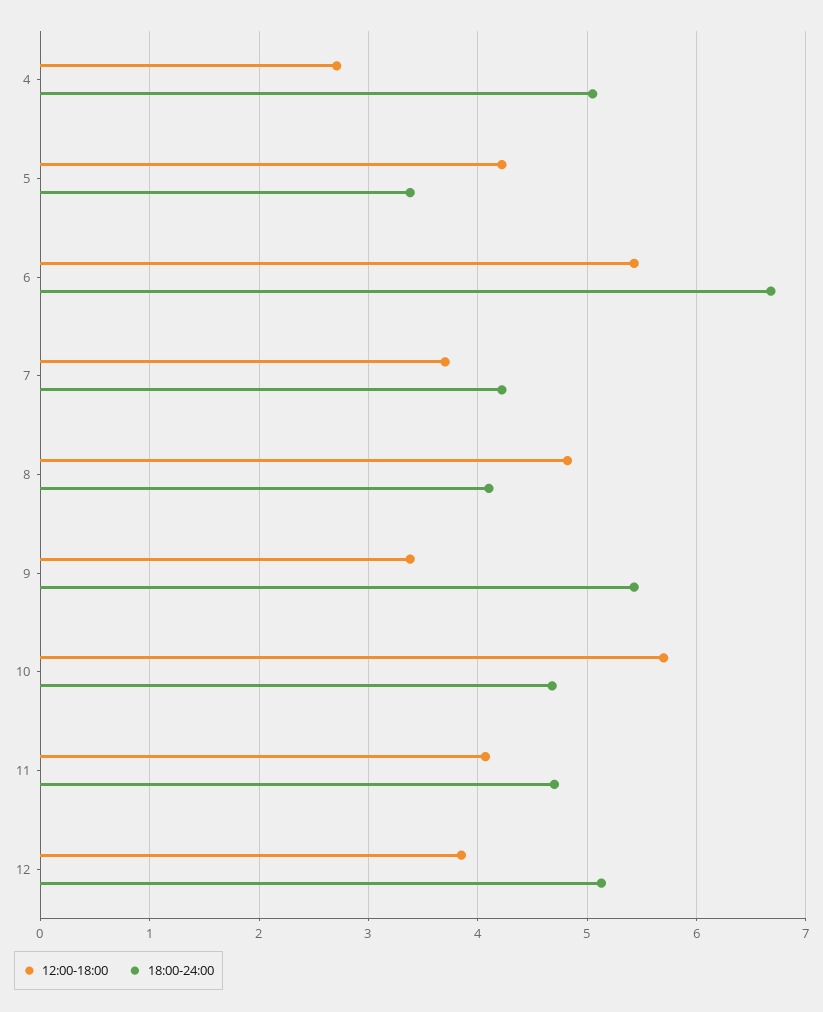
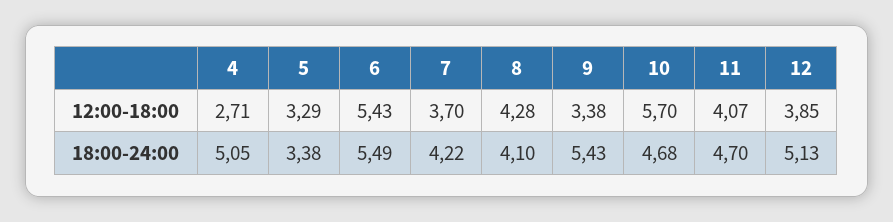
  {
    "12:00-18:00": {
      "4": 2.71,
-     "5": 4.2,
+     "5": 3.29,
      "6": 5.43,
      "7": 3.7,
-     "8": 4.8,
+     "8": 4.28,
      "9": 3.38,
      "10": 5.7,
      "11": 4.07,
      "12": 3.85
    },
    "18:00-24:00": {
      "4": 5.05,
      "5": 3.38,
-     "6": 6.7,
+     "6": 5.49,
      "7": 4.22,
      "8": 4.1,
      "9": 5.43,
      "10": 4.68,
      "11": 4.7,
      "12": 5.13
    }
  }

